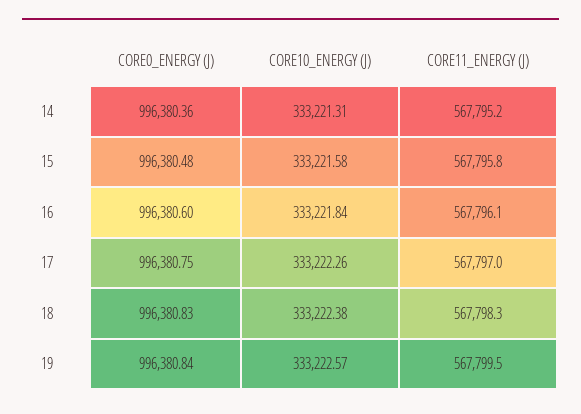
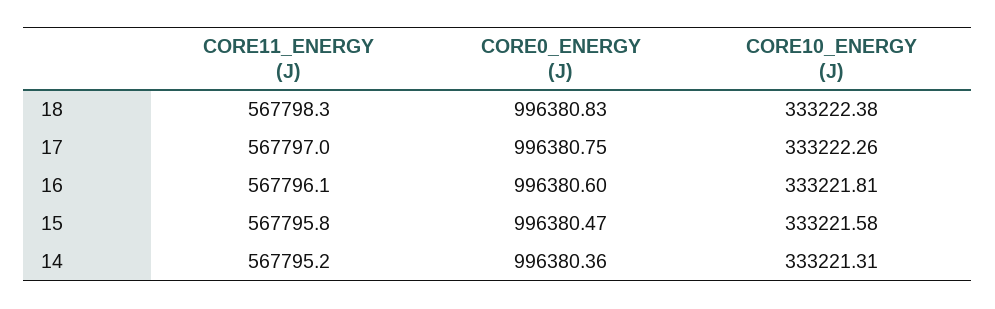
  {
    "CORE0_ENERGY (J)": {
      "14": 996380.36,
-     "15": 996380.48,
+     "15": 996380.47,
      "16": 996380.6,
      "17": 996380.75,
-     "18": 996380.83,
+     "18": 996380.83
-     "19": 996380.84
    },
    "CORE10_ENERGY (J)": {
      "14": 333221.31,
      "15": 333221.58,
-     "16": 333221.84,
+     "16": 333221.81,
      "17": 333222.26,
-     "18": 333222.38,
+     "18": 333222.38
-     "19": 333222.57
    },
    "CORE11_ENERGY (J)": {
      "14": 567795.2,
      "15": 567795.8,
      "16": 567796.1,
      "17": 567797,
-     "18": 567798.3,
+     "18": 567798.3
-     "19": 567799.5
    }
  }

